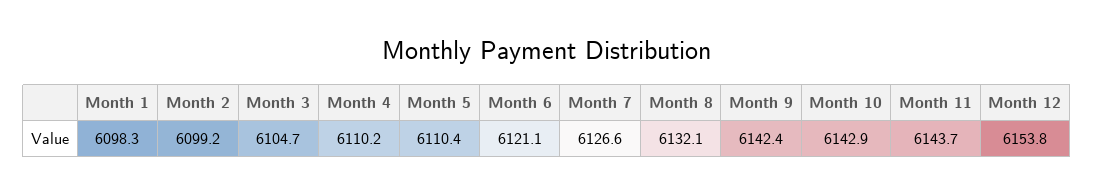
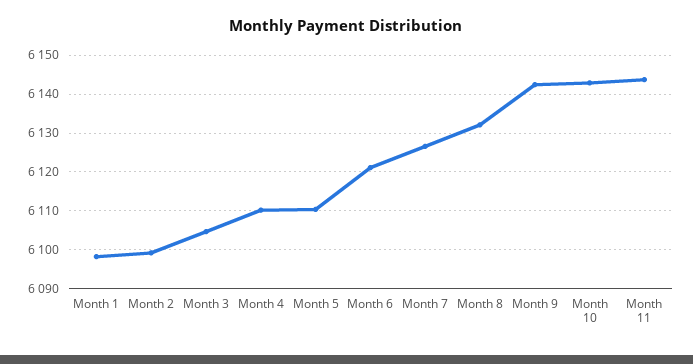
  {
    "Month 1": 6098.3,
    "Month 2": 6099.2,
    "Month 3": 6104.7,
    "Month 4": 6110.2,
    "Month 5": 6110.4,
    "Month 6": 6121.1,
    "Month 7": 6126.6,
    "Month 8": 6132.1,
    "Month 9": 6142.4,
    "Month 10": 6142.9,
-   "Month 11": 6143.7,
+   "Month 11": 6143.7
-   "Month 12": 6153.8
  }

